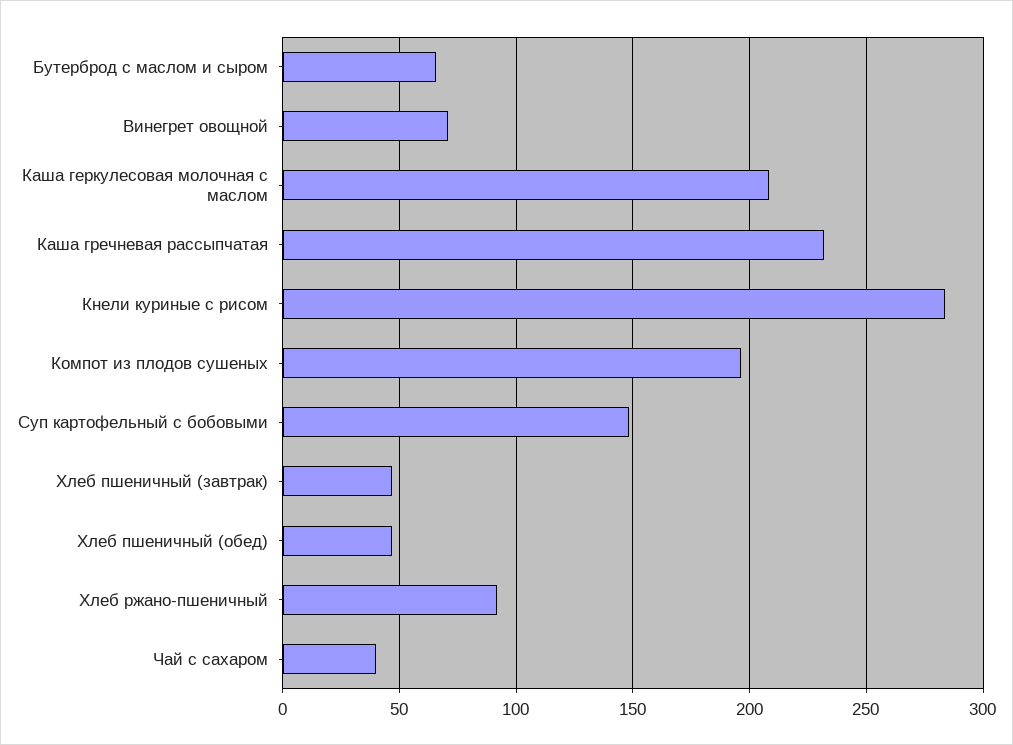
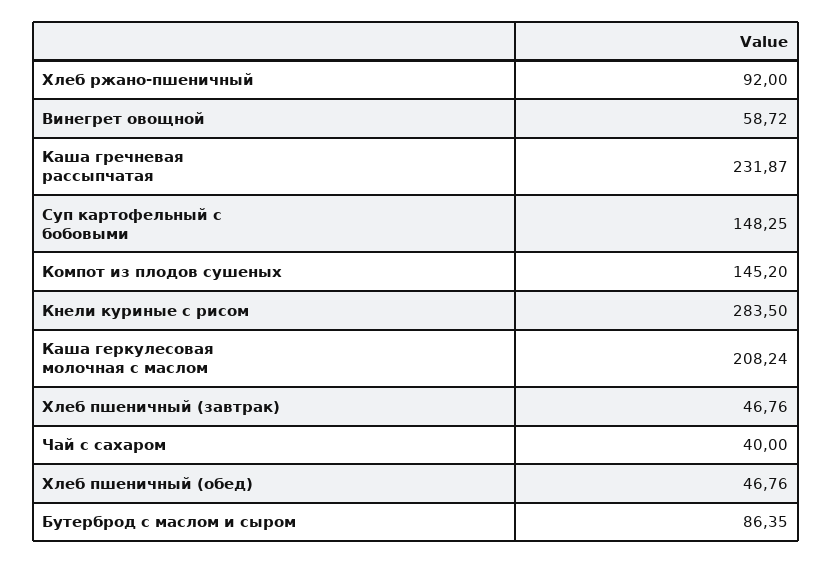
  {
-   "Бутерброд с маслом и сыром": 65,
+   "Бутерброд с маслом и сыром": 86.35,
-   "Винегрет овощной": 70,
+   "Винегрет овощной": 58.72,
    "Каша геркулесовая молочная с маслом": 208.24,
    "Каша гречневая рассыпчатая": 231.87,
    "Кнели куриные с рисом": 283.5,
-   "Компот из плодов сушеных": 195,
+   "Компот из плодов сушеных": 145.2,
    "Суп картофельный с бобовыми": 148.25,
    "Хлеб пшеничный (завтрак)": 46.76,
    "Хлеб пшеничный (обед)": 46.76,
    "Хлеб ржано-пшеничный": 92,
    "Чай с сахаром": 40
  }

